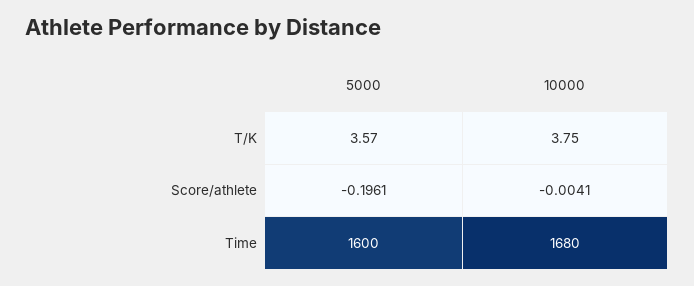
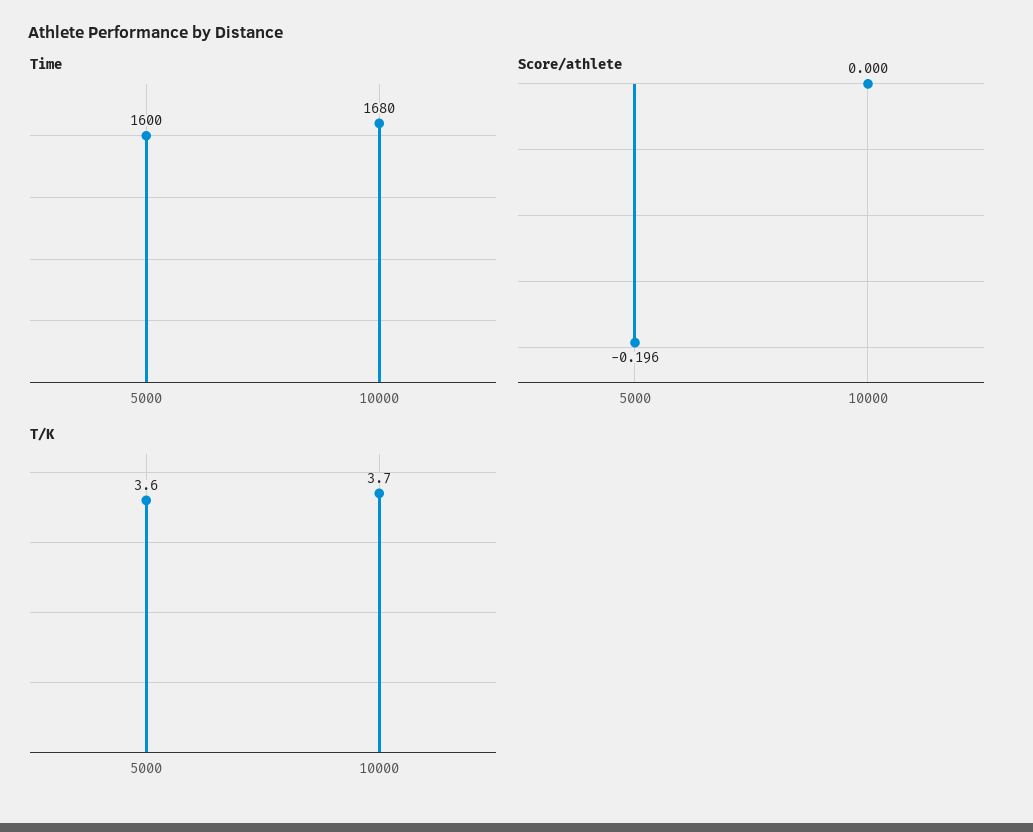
  {
    "T/K": {
-     "5000": 3.57,
+     "5000": 3.6,
-     "10000": 3.75
+     "10000": 3.7
    },
    "Score/athlete": {
      "5000": -0.1961,
-     "10000": -0.0041
+     "10000": 0
    },
    "Time": {
      "5000": 1600,
      "10000": 1680
    }
  }

